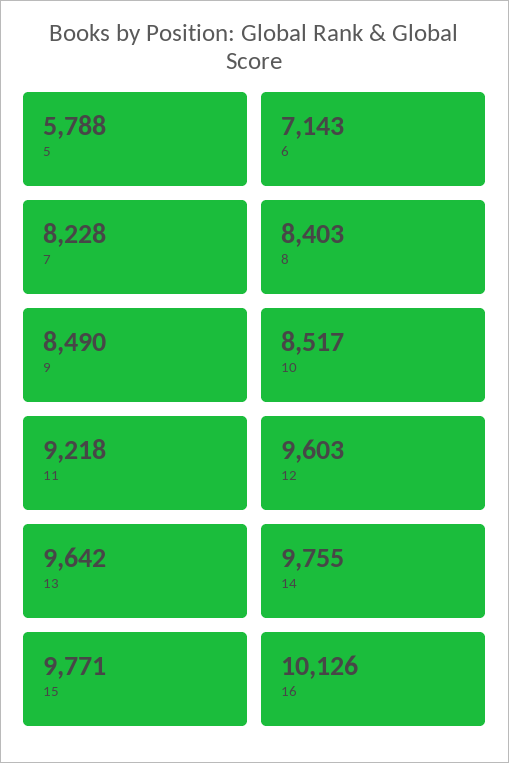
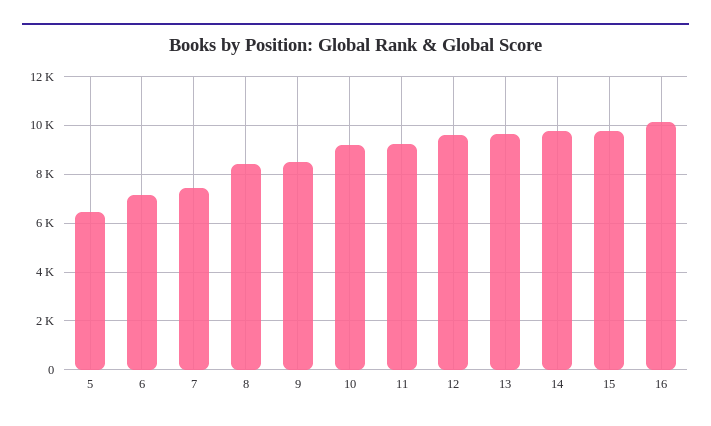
  {
-   "5": 5788,
+   "5": 6500,
    "6": 7143,
-   "7": 8228,
+   "7": 7500,
    "8": 8403,
    "9": 8490,
-   "10": 8517,
+   "10": 9250,
    "11": 9218,
    "12": 9603,
    "13": 9642,
    "14": 9755,
    "15": 9771,
    "16": 10126
  }

